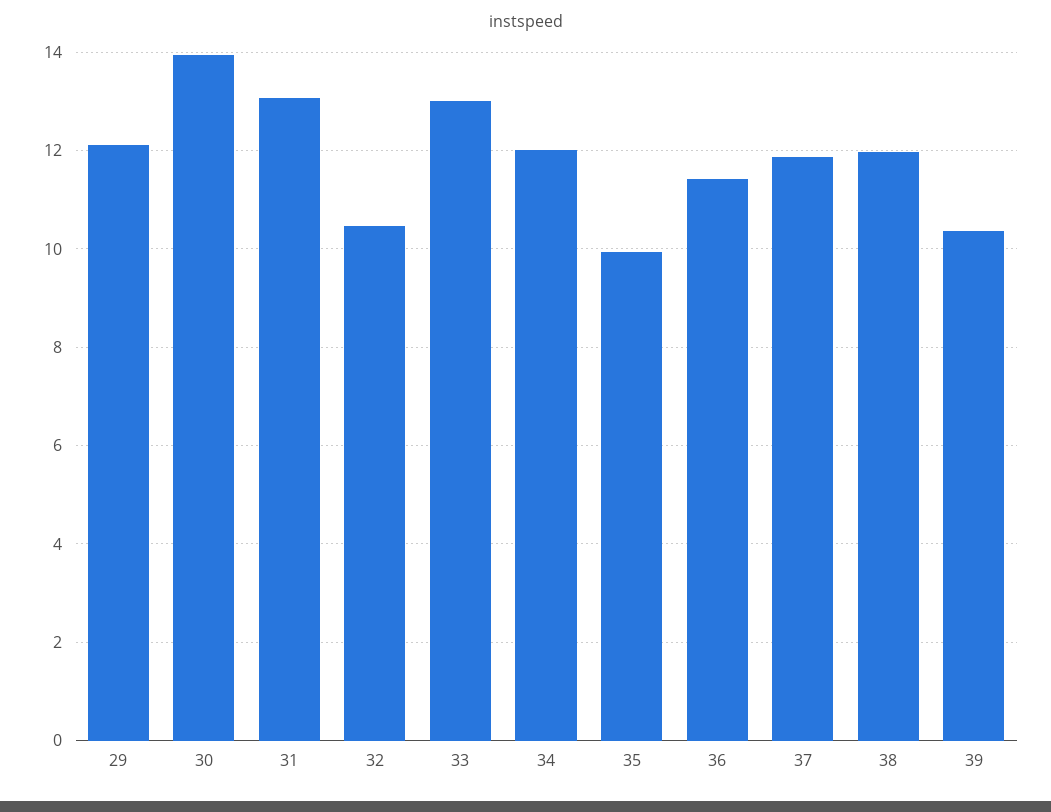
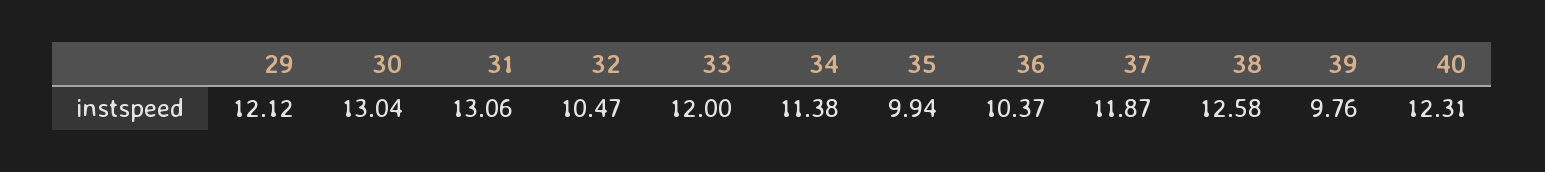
  {
    "29": 12.12,
-   "30": 14,
+   "30": 13.04,
    "31": 13.06,
    "32": 10.47,
-   "33": 13,
+   "33": 12,
-   "34": 12,
+   "34": 11.38,
    "35": 9.94,
-   "36": 11.4,
+   "36": 10.37,
    "37": 11.87,
-   "38": 12,
+   "38": 12.58,
-   "39": 10.4
+   "39": 9.76,
+   "40": 12.31
  }

